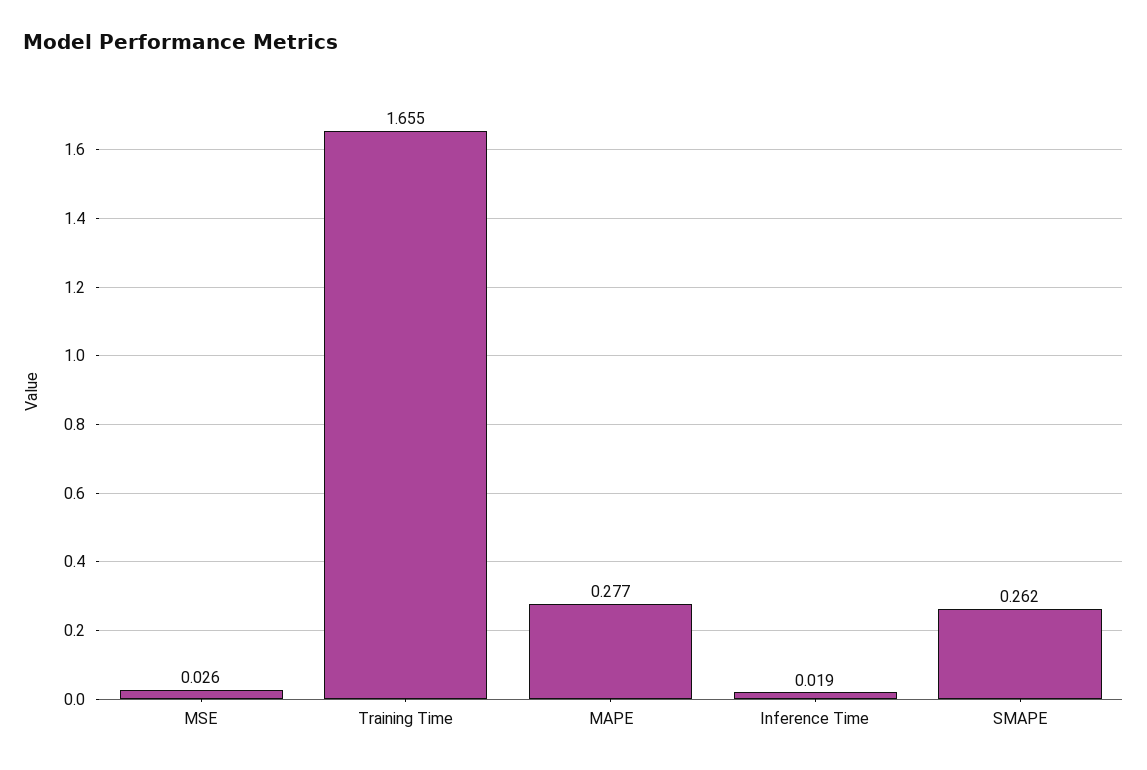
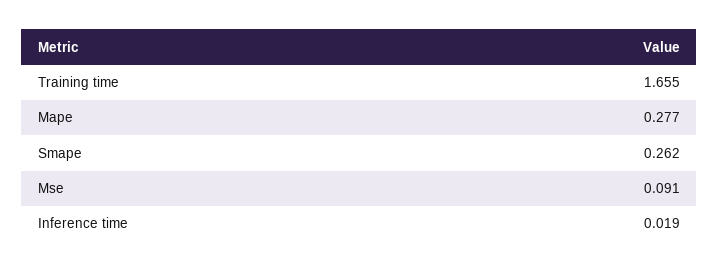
  {
-   "MSE": 0.026,
+   "MSE": 0.091,
    "Training Time": 1.655,
    "MAPE": 0.277,
    "Inference Time": 0.019,
    "SMAPE": 0.262
  }

